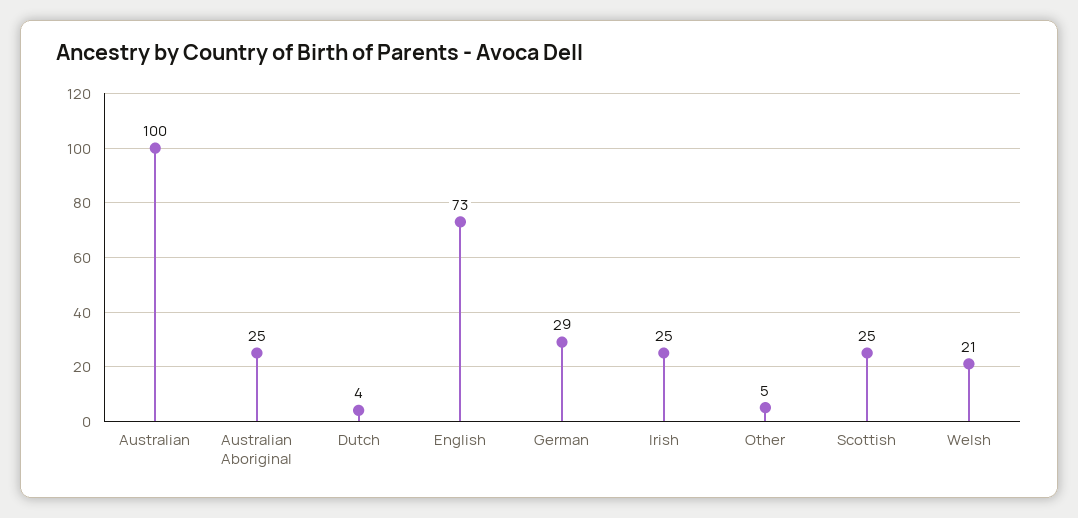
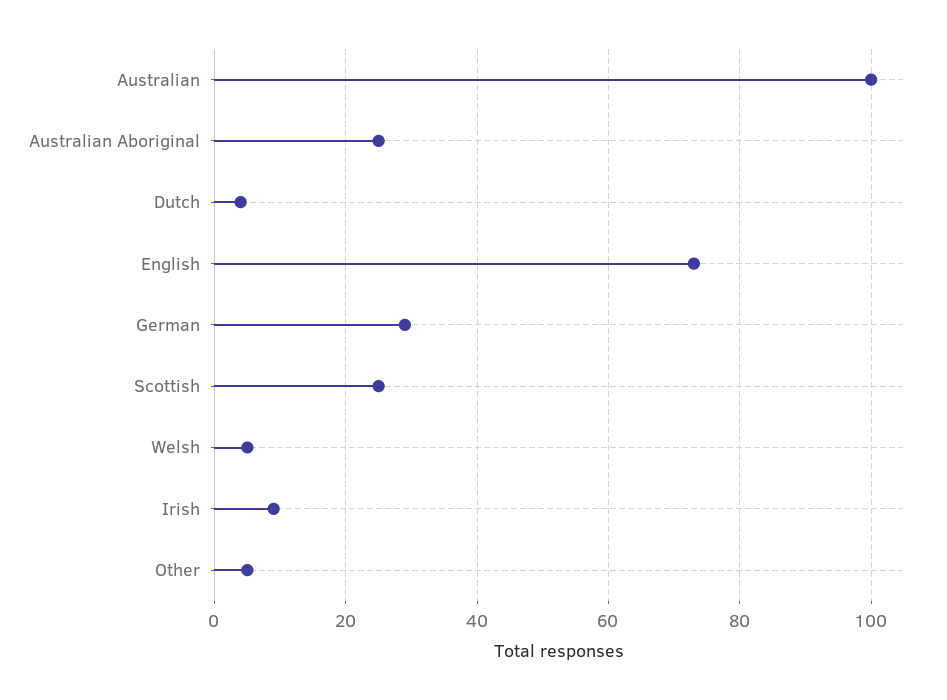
  {
    "Australian": 100,
    "Australian Aboriginal": 25,
    "Dutch": 4,
    "English": 73,
    "German": 29,
-   "Irish": 25,
+   "Irish": 10,
    "Other": 5,
    "Scottish": 25,
-   "Welsh": 21
+   "Welsh": 5
  }

